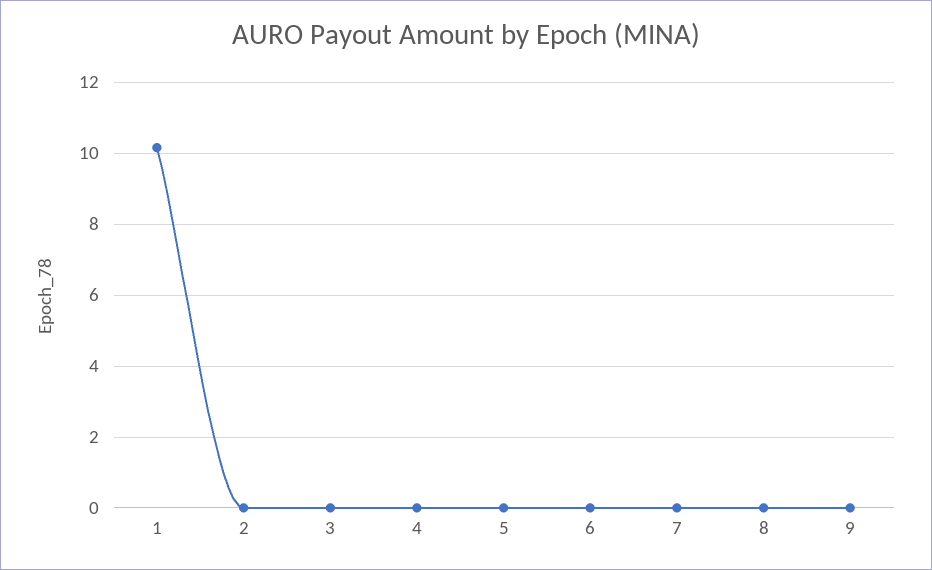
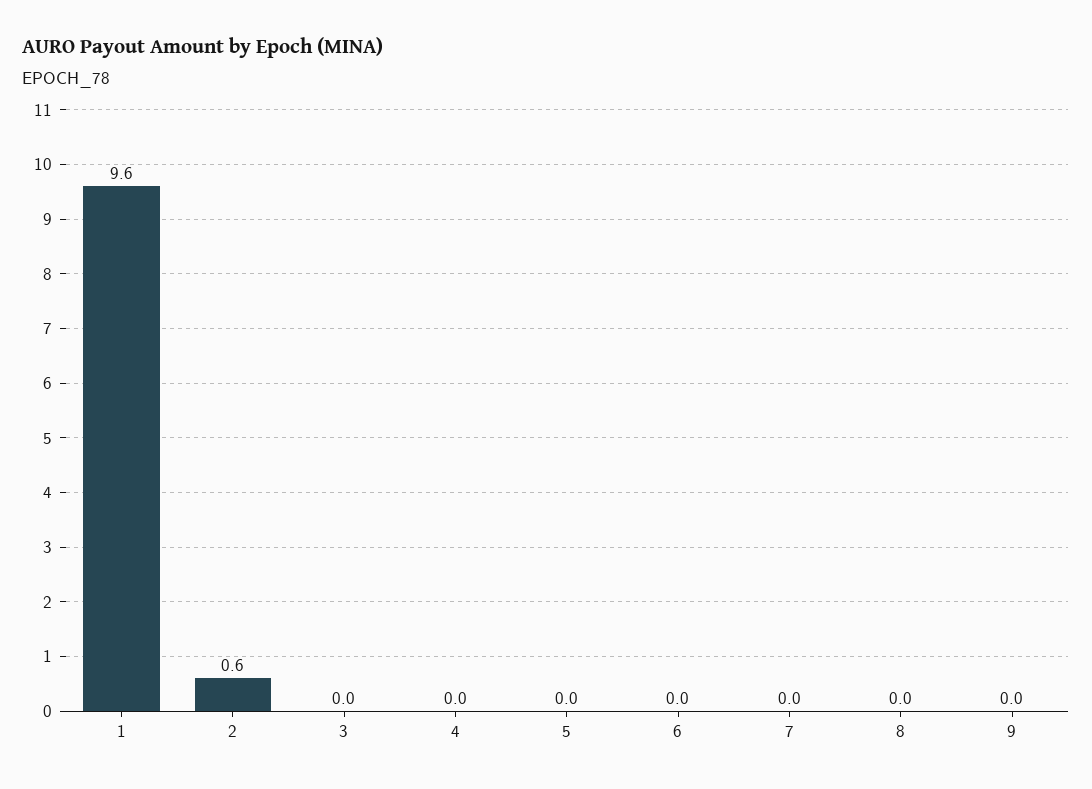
  {
-   "1": 10.2,
+   "1": 9.6,
-   "2": 0,
+   "2": 0.6,
    "3": 0,
    "4": 0,
    "5": 0,
    "6": 0,
    "7": 0,
    "8": 0,
    "9": 0
  }

